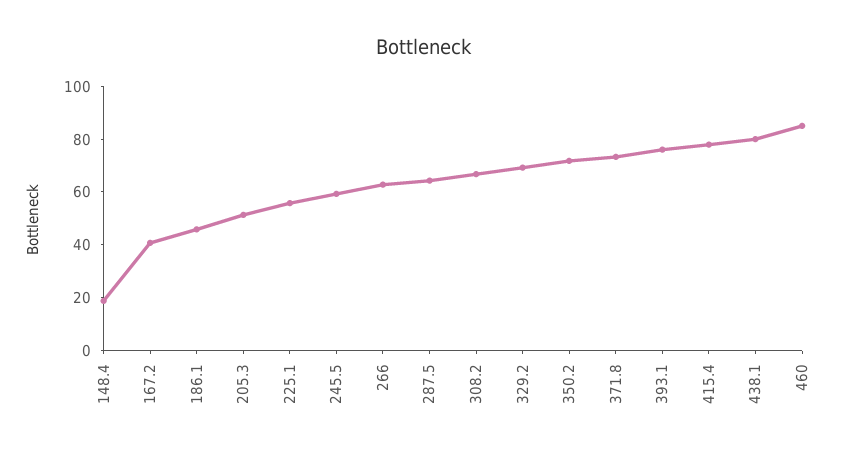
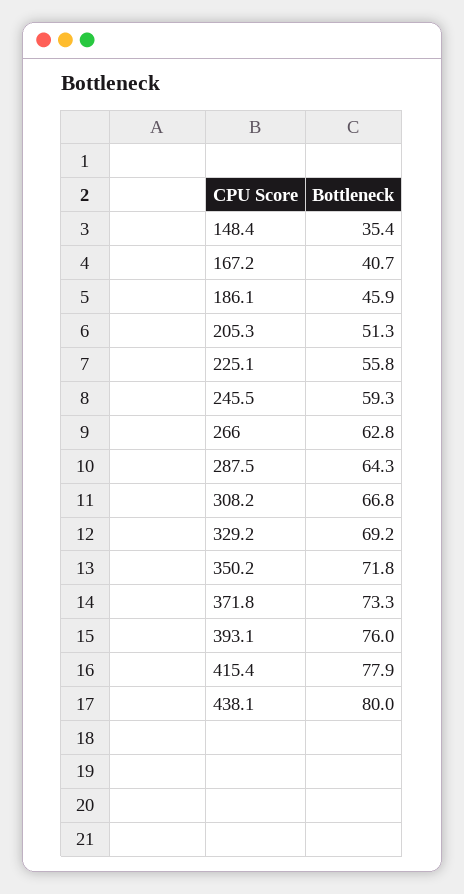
  {
-   "148.4": 20,
+   "148.4": 35.4,
    "167.2": 40.7,
    "186.1": 45.9,
    "205.3": 51.3,
    "225.1": 55.8,
    "245.5": 59.3,
    "266": 62.8,
    "287.5": 64.3,
    "308.2": 66.8,
    "329.2": 69.2,
    "350.2": 71.8,
    "371.8": 73.3,
    "393.1": 76,
    "415.4": 77.9,
-   "438.1": 80,
+   "438.1": 80
-   "460": 85
  }

